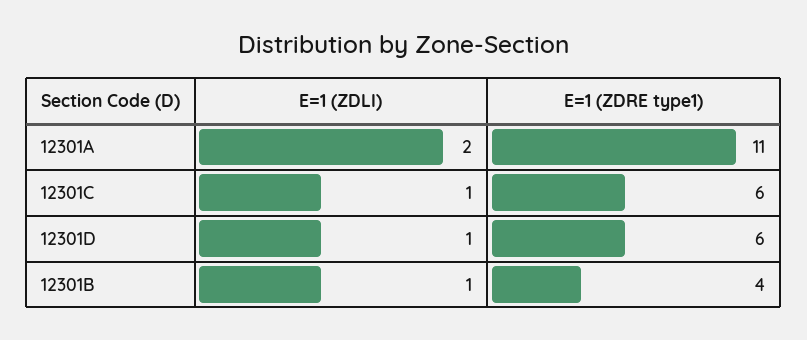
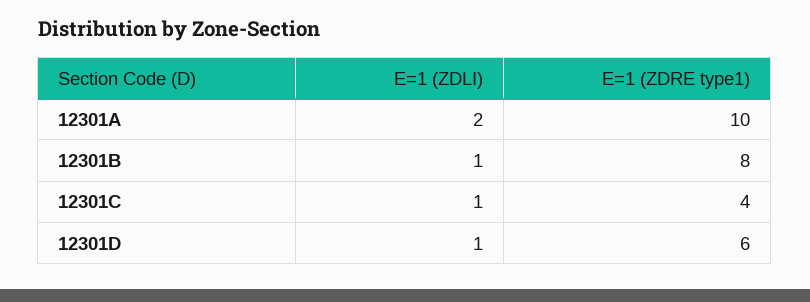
  {
    "E=1 (ZDLI)": {
      "12301A": 2,
      "12301C": 1,
      "12301D": 1,
      "12301B": 1
    },
    "E=1 (ZDRE type1)": {
-     "12301A": 11,
+     "12301A": 10,
-     "12301C": 6,
+     "12301C": 4,
      "12301D": 6,
-     "12301B": 4
+     "12301B": 8
    }
  }

